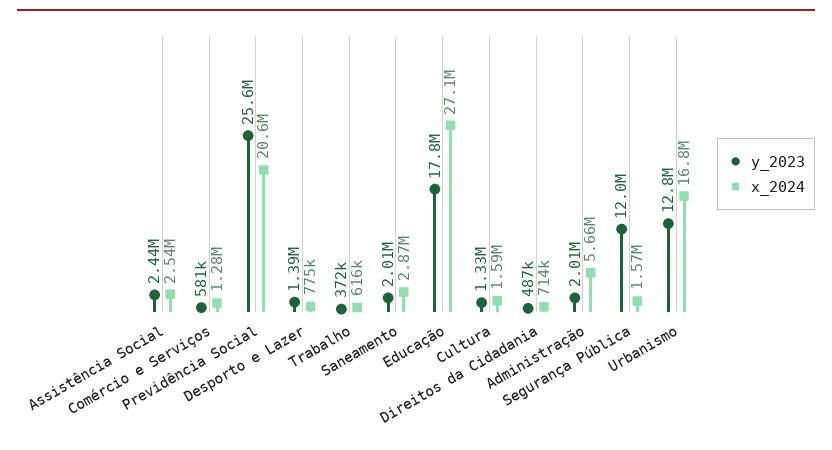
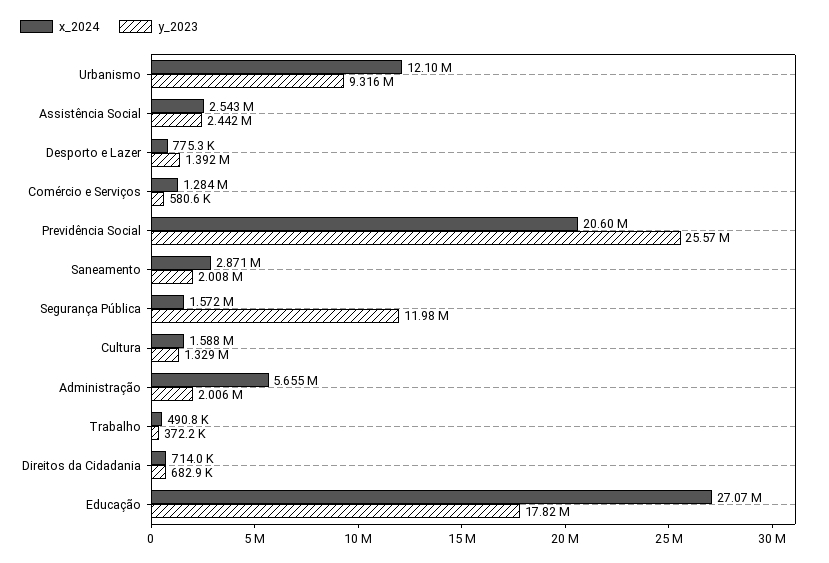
  {
    "y_2023": {
      "Assistência Social": 2442000,
      "Comércio e Serviços": 580600,
      "Previdência Social": 25570000,
      "Desporto e Lazer": 1392000,
      "Trabalho": 372200,
      "Saneamento": 2008000,
      "Educação": 17820000,
      "Cultura": 1329000,
-     "Direitos da Cidadania": 487000,
+     "Direitos da Cidadania": 682900,
      "Administração": 2006000,
      "Segurança Pública": 11980000,
-     "Urbanismo": 12800000
+     "Urbanismo": 9316000
    },
    "x_2024": {
      "Assistência Social": 2543000,
      "Comércio e Serviços": 1284000,
      "Previdência Social": 20600000,
      "Desporto e Lazer": 775300,
-     "Trabalho": 616000,
+     "Trabalho": 490800,
      "Saneamento": 2871000,
      "Educação": 27070000,
      "Cultura": 1588000,
      "Direitos da Cidadania": 714000,
      "Administração": 5655000,
      "Segurança Pública": 1572000,
-     "Urbanismo": 16800000
+     "Urbanismo": 12100000
    }
  }

